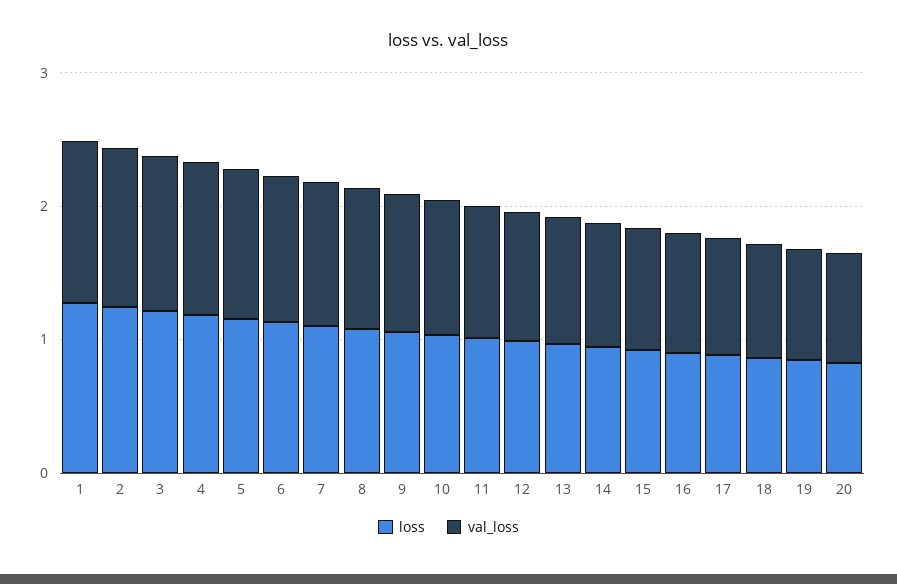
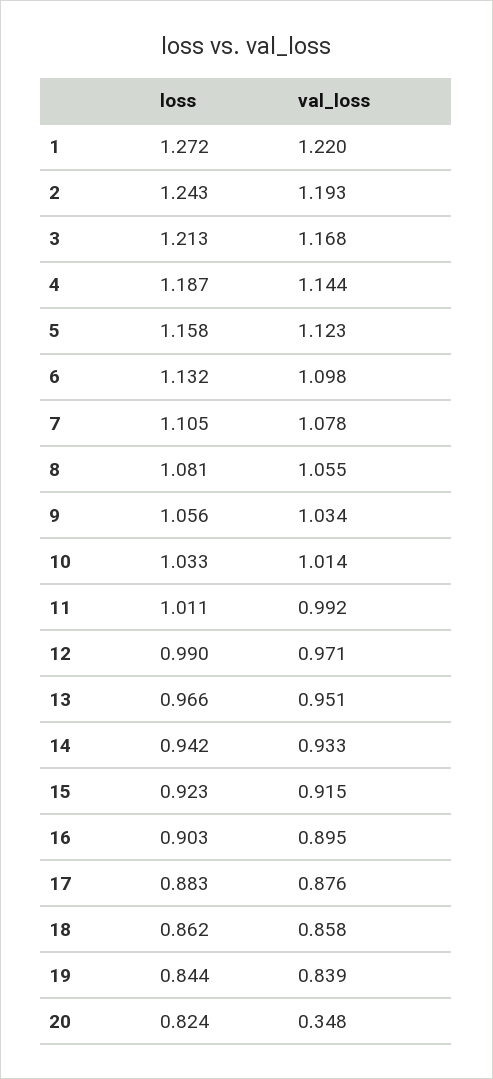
  {
    "loss": {
      "1": 1.272,
      "2": 1.243,
      "3": 1.213,
      "4": 1.187,
      "5": 1.158,
      "6": 1.132,
      "7": 1.105,
      "8": 1.081,
      "9": 1.056,
      "10": 1.033,
      "11": 1.011,
      "12": 0.99,
      "13": 0.966,
      "14": 0.942,
      "15": 0.923,
      "16": 0.903,
      "17": 0.883,
      "18": 0.862,
      "19": 0.844,
      "20": 0.824
    },
    "val_loss": {
      "1": 1.22,
      "2": 1.193,
      "3": 1.168,
      "4": 1.144,
      "5": 1.123,
      "6": 1.098,
      "7": 1.078,
      "8": 1.055,
      "9": 1.034,
      "10": 1.014,
      "11": 0.992,
      "12": 0.971,
      "13": 0.951,
      "14": 0.933,
      "15": 0.915,
      "16": 0.895,
      "17": 0.876,
      "18": 0.858,
      "19": 0.839,
-     "20": 0.8
+     "20": 0.348
    }
  }

